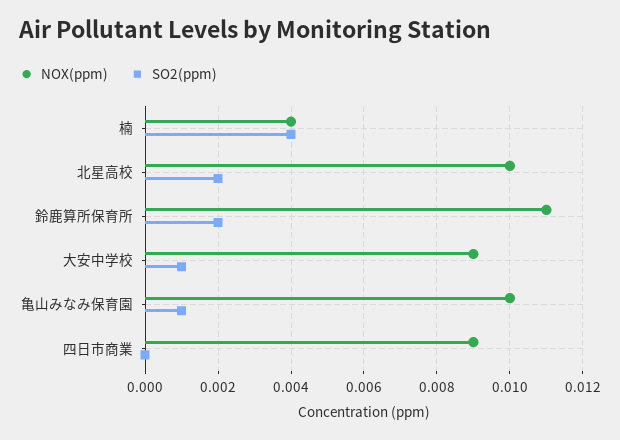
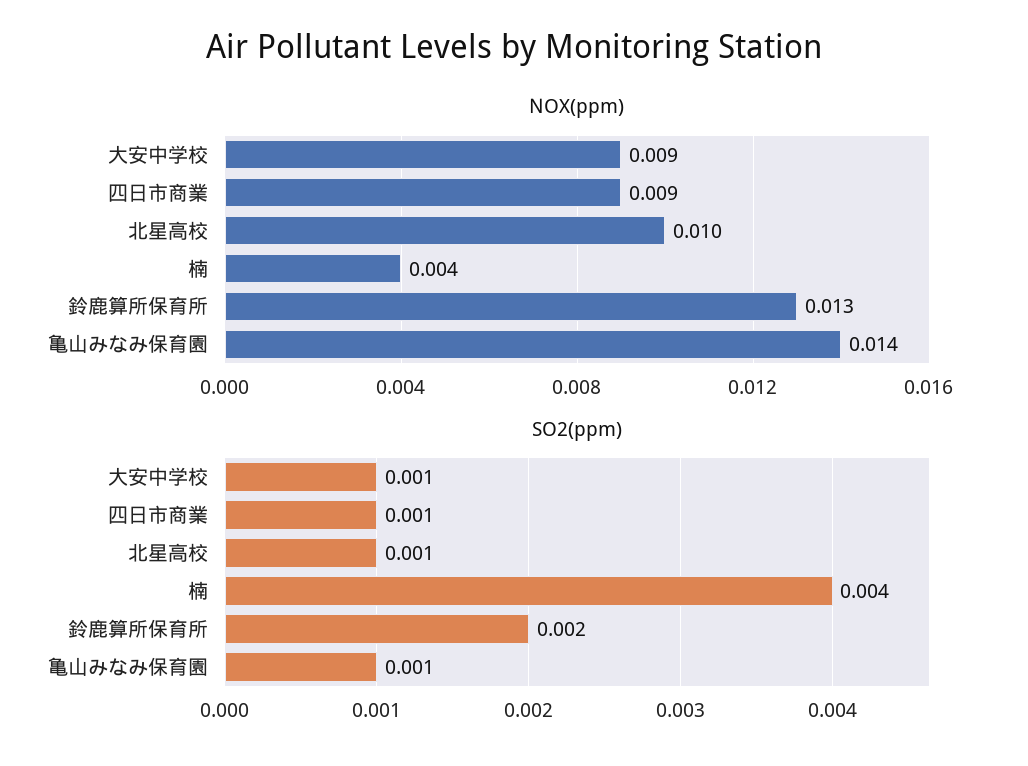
  {
    "NOX(ppm)": {
      "楠": 0.004,
      "北星高校": 0.01,
-     "鈴鹿算所保育所": 0.011,
+     "鈴鹿算所保育所": 0.013,
      "大安中学校": 0.009,
-     "亀山みなみ保育園": 0.01,
+     "亀山みなみ保育園": 0.014,
      "四日市商業": 0.009
    },
    "SO2(ppm)": {
      "楠": 0.004,
-     "北星高校": 0.002,
+     "北星高校": 0.001,
      "鈴鹿算所保育所": 0.002,
      "大安中学校": 0.001,
      "亀山みなみ保育園": 0.001,
-     "四日市商業": 0
+     "四日市商業": 0.001
    }
  }

